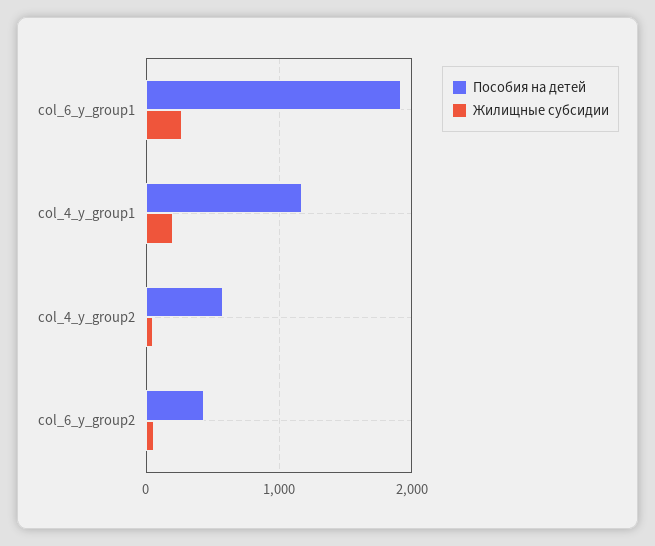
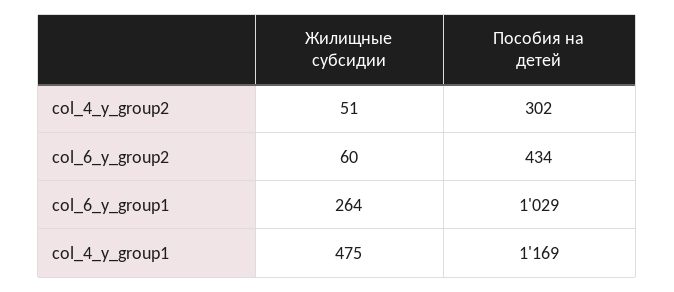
  {
    "Пособия на детей": {
-     "col_6_y_group1": 1900,
+     "col_6_y_group1": 1029,
      "col_4_y_group1": 1169,
-     "col_4_y_group2": 600,
+     "col_4_y_group2": 302,
      "col_6_y_group2": 434
    },
    "Жилищные субсидии": {
      "col_6_y_group1": 264,
-     "col_4_y_group1": 200,
+     "col_4_y_group1": 475,
      "col_4_y_group2": 51,
      "col_6_y_group2": 60
    }
  }

